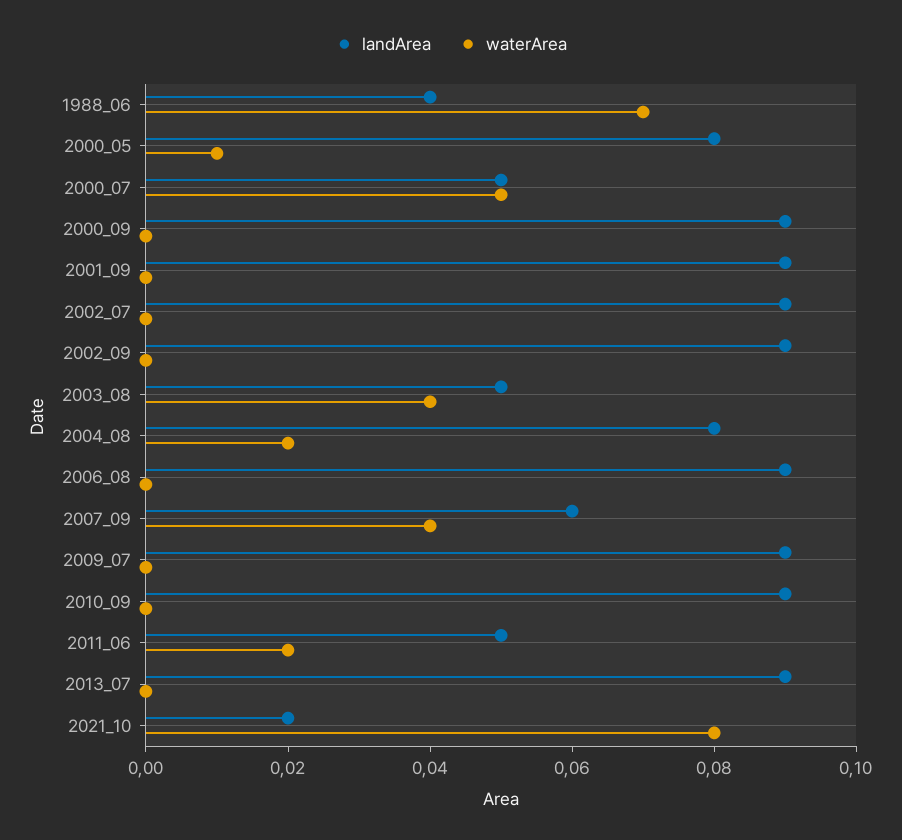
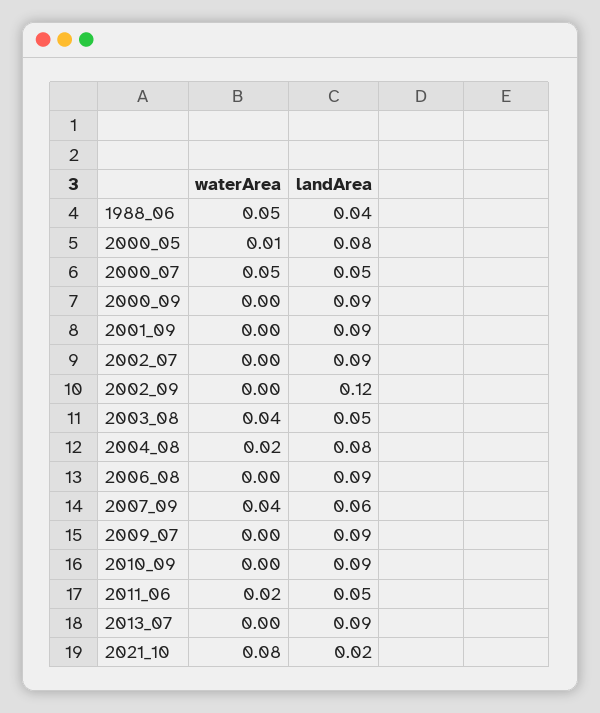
  {
    "landArea": {
      "1988_06": 0.04,
      "2000_05": 0.08,
      "2000_07": 0.05,
      "2000_09": 0.09,
      "2001_09": 0.09,
      "2002_07": 0.09,
-     "2002_09": 0.09,
+     "2002_09": 0.12,
      "2003_08": 0.05,
      "2004_08": 0.08,
      "2006_08": 0.09,
      "2007_09": 0.06,
      "2009_07": 0.09,
      "2010_09": 0.09,
      "2011_06": 0.05,
      "2013_07": 0.09,
      "2021_10": 0.02
    },
    "waterArea": {
-     "1988_06": 0.07,
+     "1988_06": 0.05,
      "2000_05": 0.01,
      "2000_07": 0.05,
      "2000_09": 0,
      "2001_09": 0,
      "2002_07": 0,
      "2002_09": 0,
      "2003_08": 0.04,
      "2004_08": 0.02,
      "2006_08": 0,
      "2007_09": 0.04,
      "2009_07": 0,
      "2010_09": 0,
      "2011_06": 0.02,
      "2013_07": 0,
      "2021_10": 0.08
    }
  }

